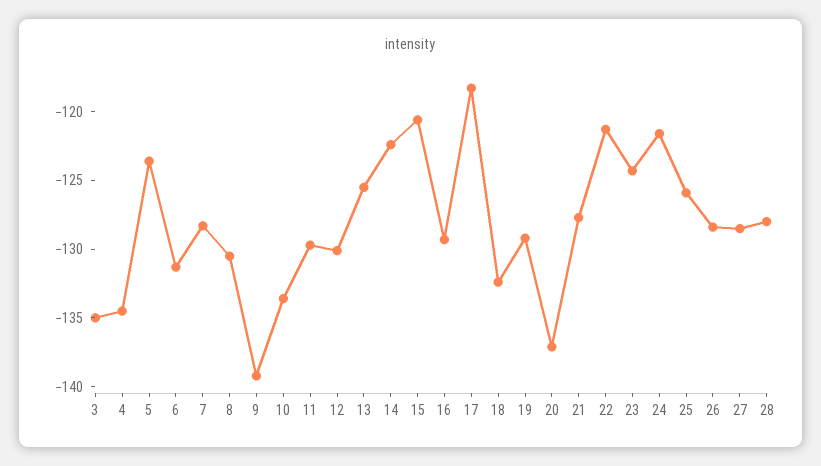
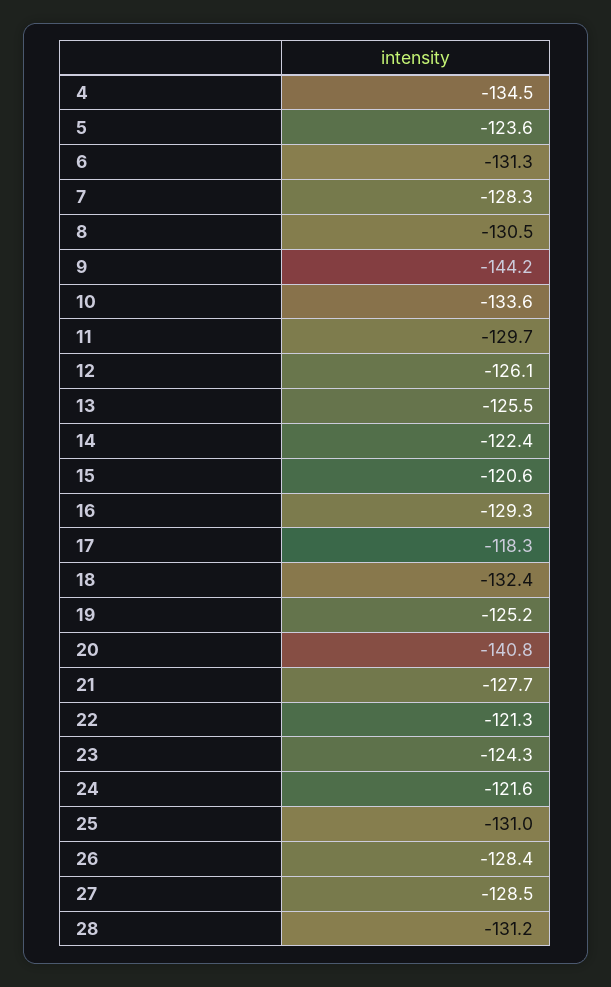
  {
-   "3": -135,
    "4": -134.5,
    "5": -123.6,
    "6": -131.3,
    "7": -128.3,
    "8": -130.5,
-   "9": -139,
+   "9": -144.2,
    "10": -133.6,
    "11": -129.7,
-   "12": -130,
+   "12": -126.1,
    "13": -125.5,
    "14": -122.4,
    "15": -120.6,
    "16": -129.3,
    "17": -118.3,
    "18": -132.4,
-   "19": -129,
+   "19": -125.2,
-   "20": -137,
+   "20": -140.8,
    "21": -127.7,
    "22": -121.3,
    "23": -124.3,
    "24": -121.6,
-   "25": -126,
+   "25": -131,
    "26": -128.4,
    "27": -128.5,
-   "28": -128
+   "28": -131.2
  }

